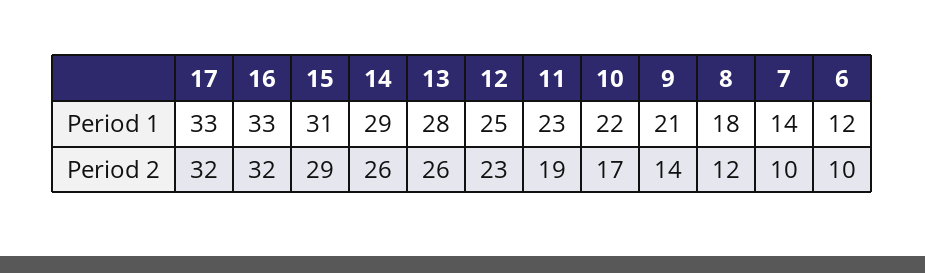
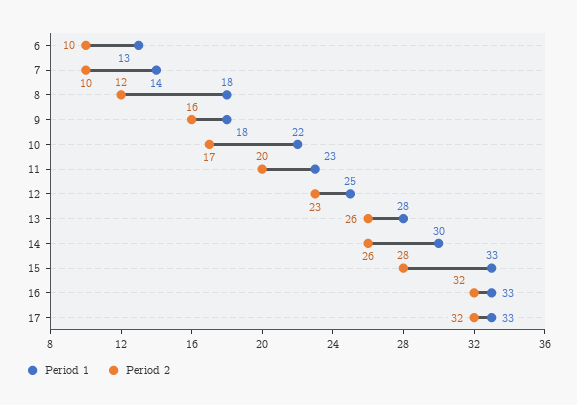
  {
    "Period 1": {
      "17": 33,
      "16": 33,
-     "15": 31,
+     "15": 33,
-     "14": 29,
+     "14": 30,
      "13": 28,
      "12": 25,
      "11": 23,
      "10": 22,
-     "9": 21,
+     "9": 18,
      "8": 18,
      "7": 14,
-     "6": 12
+     "6": 13
    },
    "Period 2": {
      "17": 32,
      "16": 32,
-     "15": 29,
+     "15": 28,
      "14": 26,
      "13": 26,
      "12": 23,
-     "11": 19,
+     "11": 20,
      "10": 17,
-     "9": 14,
+     "9": 16,
      "8": 12,
      "7": 10,
      "6": 10
    }
  }

